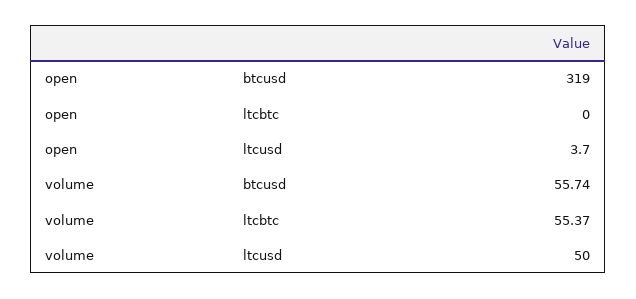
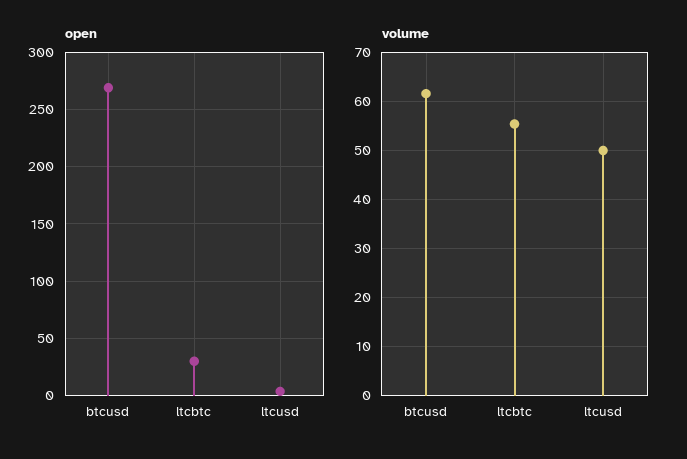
  {
    "open": {
-     "btcusd": 319,
+     "btcusd": 270,
-     "ltcbtc": 0,
+     "ltcbtc": 30,
      "ltcusd": 3.7
    },
    "volume": {
-     "btcusd": 55.74,
+     "btcusd": 62,
      "ltcbtc": 55.37,
      "ltcusd": 50
    }
  }

